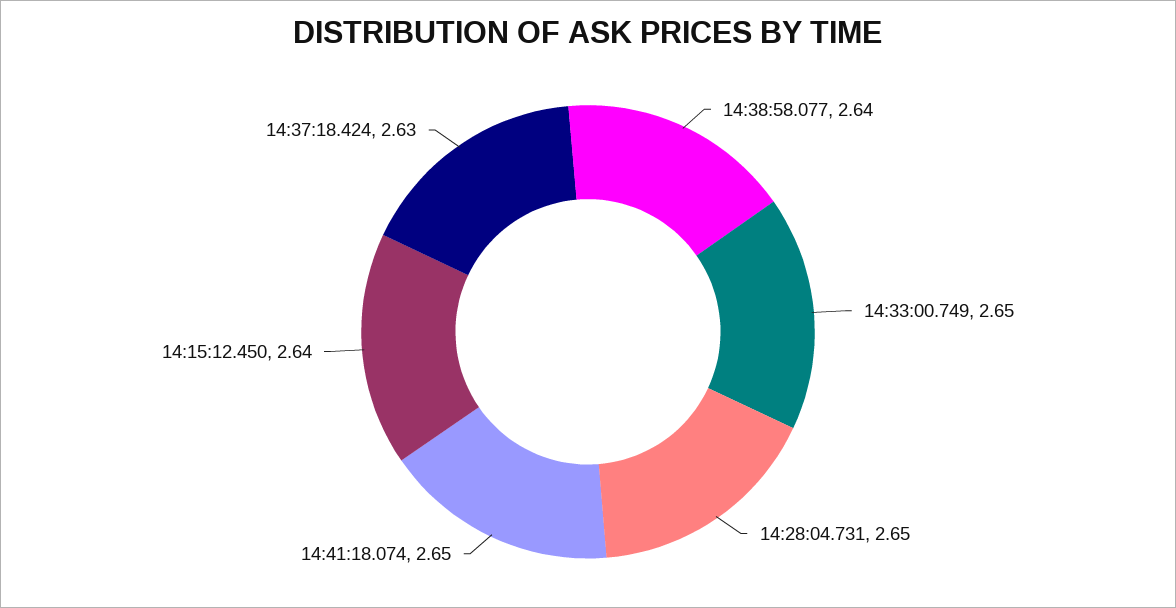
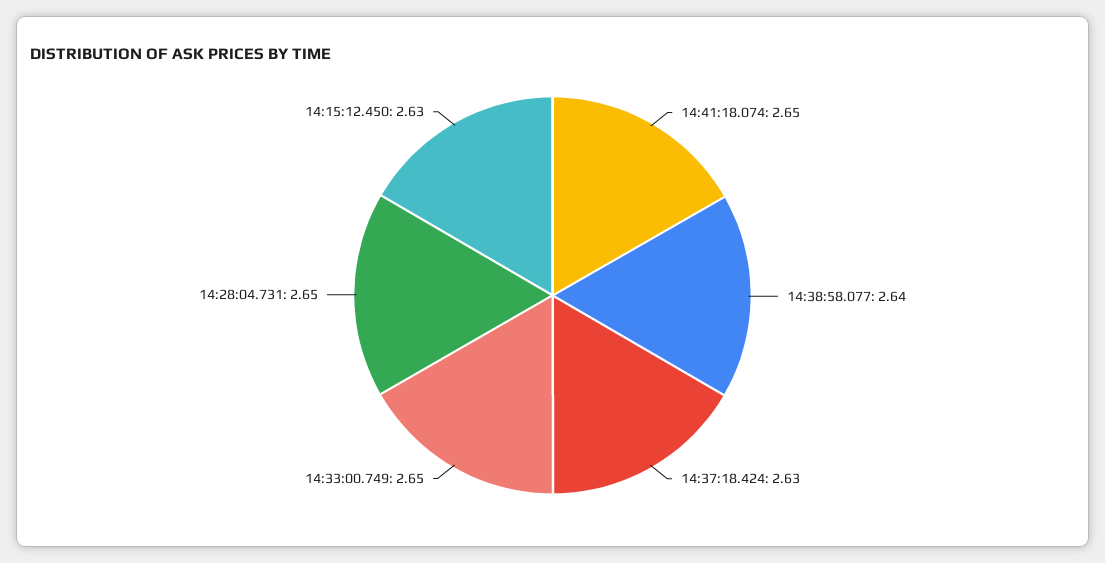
  {
    "14:38:58.077": 2.64,
    "14:33:00.749": 2.65,
    "14:28:04.731": 2.65,
    "14:41:18.074": 2.65,
-   "14:15:12.450": 2.64,
+   "14:15:12.450": 2.63,
    "14:37:18.424": 2.63
  }

